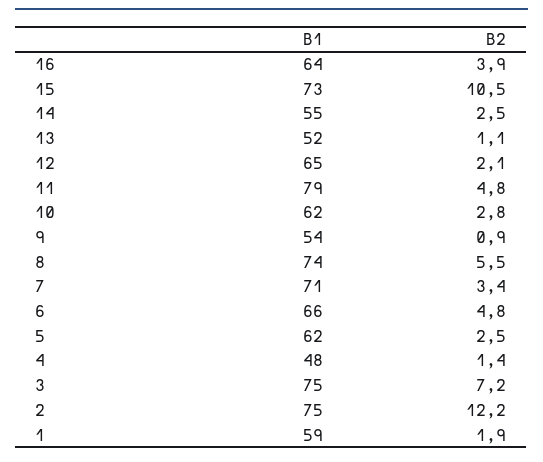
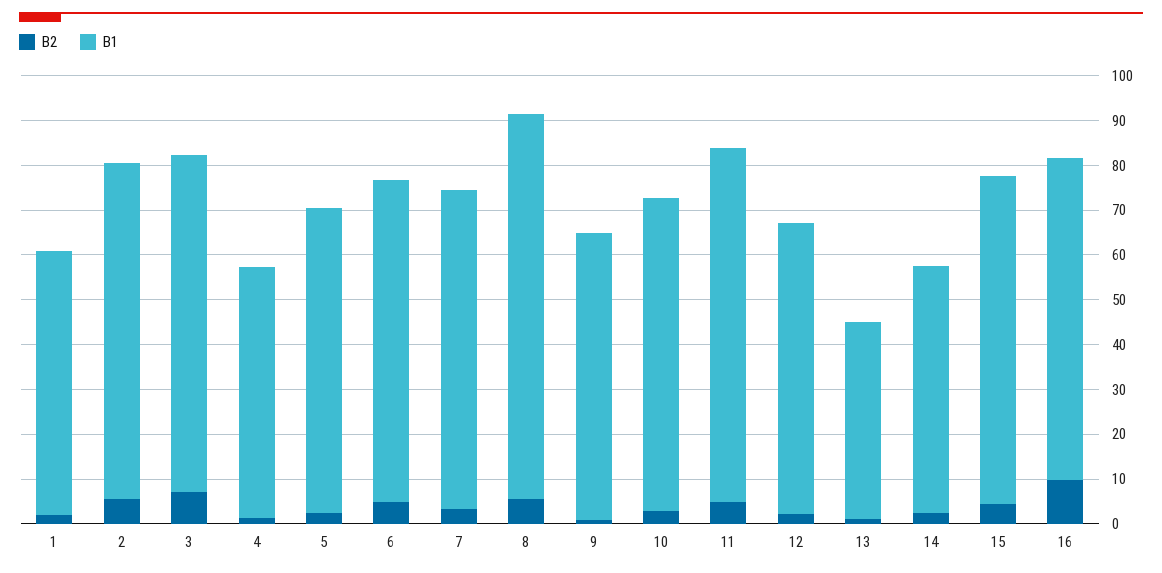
  {
    "B1": {
-     "16": 64,
+     "16": 72,
      "15": 73,
      "14": 55,
-     "13": 52,
+     "13": 44,
      "12": 65,
      "11": 79,
-     "10": 62,
+     "10": 70,
-     "9": 54,
+     "9": 64,
-     "8": 74,
+     "8": 86,
      "7": 71,
-     "6": 66,
+     "6": 72,
-     "5": 62,
+     "5": 68,
-     "4": 48,
+     "4": 56,
      "3": 75,
      "2": 75,
      "1": 59
    },
    "B2": {
-     "16": 3.9,
+     "16": 10,
-     "15": 10.5,
+     "15": 4,
      "14": 2.5,
      "13": 1.1,
      "12": 2.1,
      "11": 4.8,
      "10": 2.8,
      "9": 0.9,
      "8": 5.5,
      "7": 3.4,
      "6": 4.8,
      "5": 2.5,
      "4": 1.4,
      "3": 7.2,
-     "2": 12.2,
+     "2": 6,
      "1": 1.9
    }
  }

